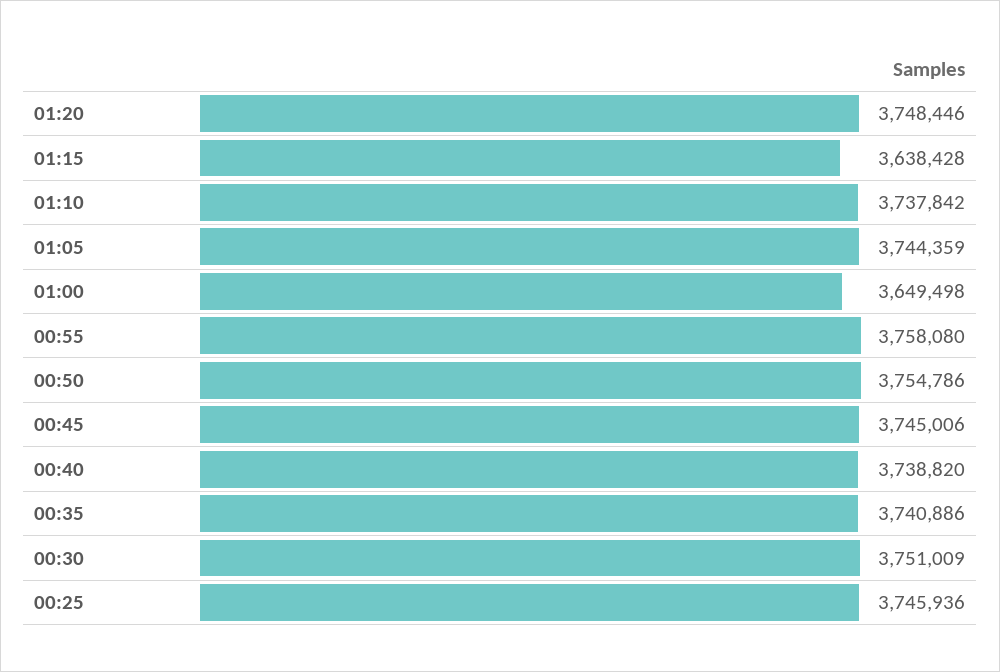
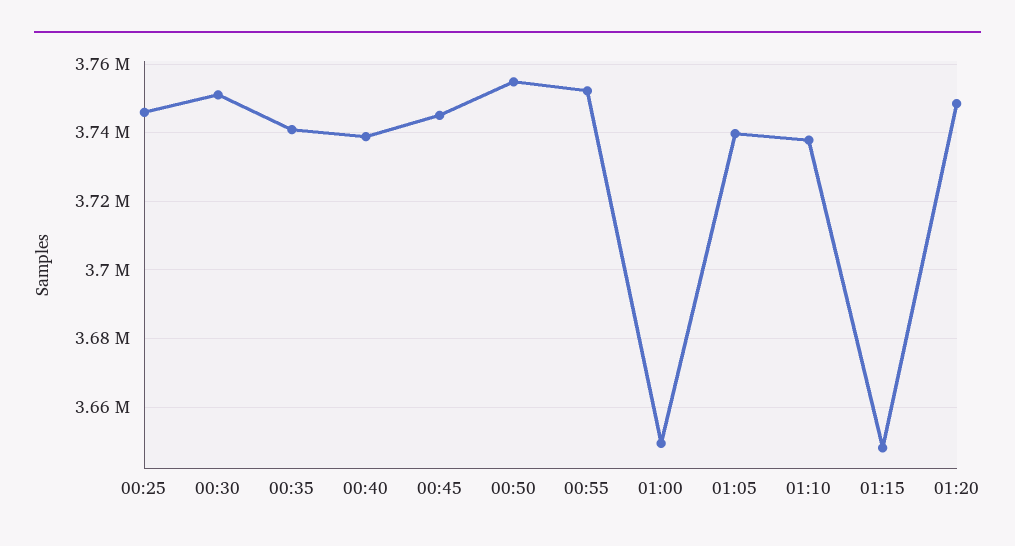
  {
    "01:20": 3748446,
-   "01:15": 3638428,
+   "01:15": 3648000,
    "01:10": 3737842,
-   "01:05": 3744359,
+   "01:05": 3740000,
    "01:00": 3649498,
-   "00:55": 3758080,
+   "00:55": 3752000,
    "00:50": 3754786,
    "00:45": 3745006,
    "00:40": 3738820,
    "00:35": 3740886,
    "00:30": 3751009,
    "00:25": 3745936
  }

